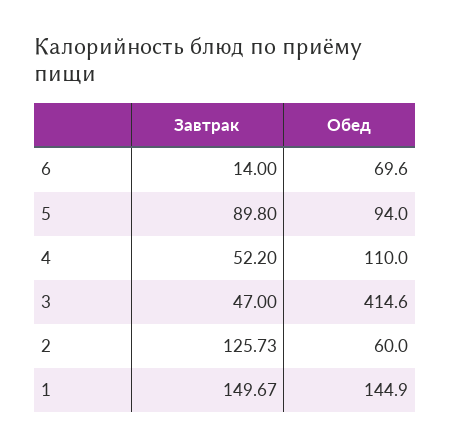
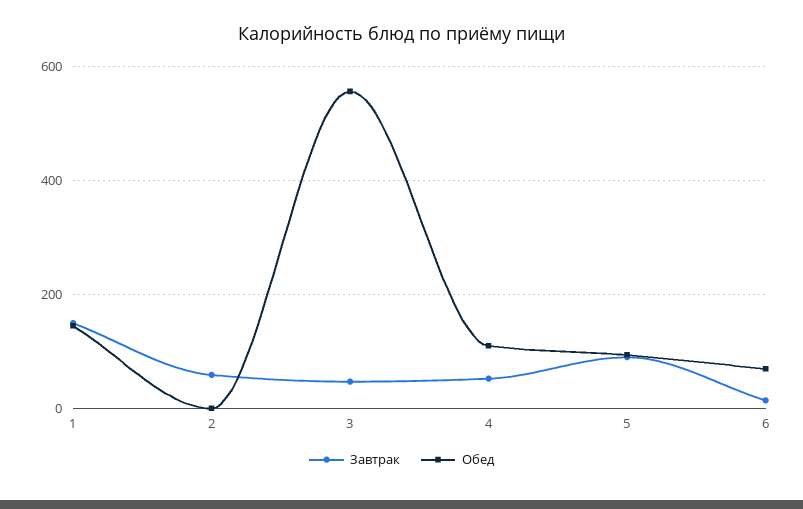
  {
    "Завтрак": {
      "6": 14,
      "5": 89.8,
      "4": 52.2,
      "3": 47,
-     "2": 125.73,
+     "2": 60,
      "1": 149.67
    },
    "Обед": {
      "6": 69.6,
      "5": 94,
      "4": 110,
-     "3": 414.6,
+     "3": 560,
-     "2": 60,
+     "2": 0,
      "1": 144.9
    }
  }

